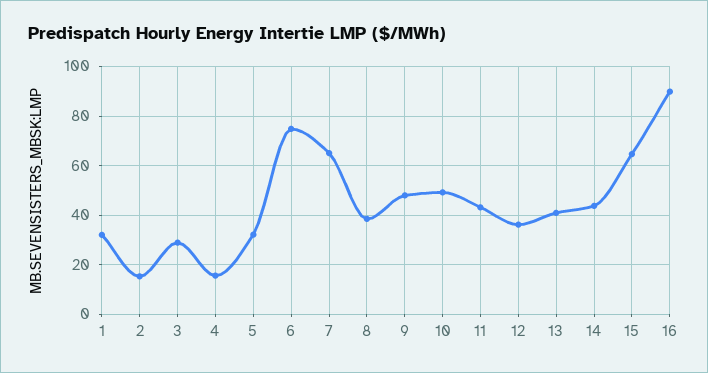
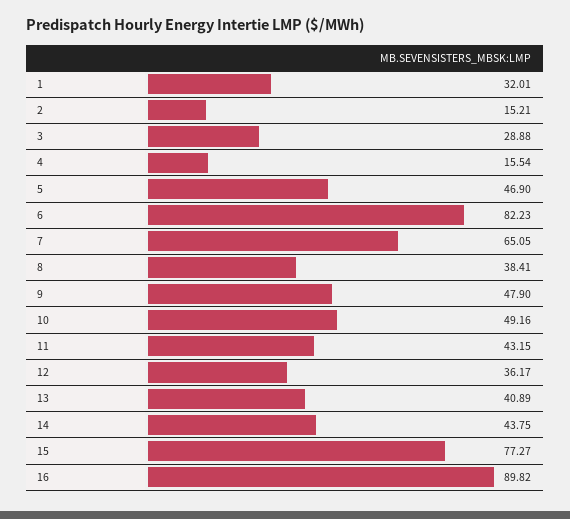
  {
    "1": 32.01,
    "2": 15.21,
    "3": 28.88,
    "4": 15.54,
-   "5": 32.5,
+   "5": 46.9,
-   "6": 75,
+   "6": 82.23,
    "7": 65.05,
    "8": 38.41,
    "9": 47.9,
    "10": 49.16,
    "11": 43.15,
    "12": 36.17,
    "13": 40.89,
    "14": 43.75,
-   "15": 65,
+   "15": 77.27,
    "16": 89.82
  }

